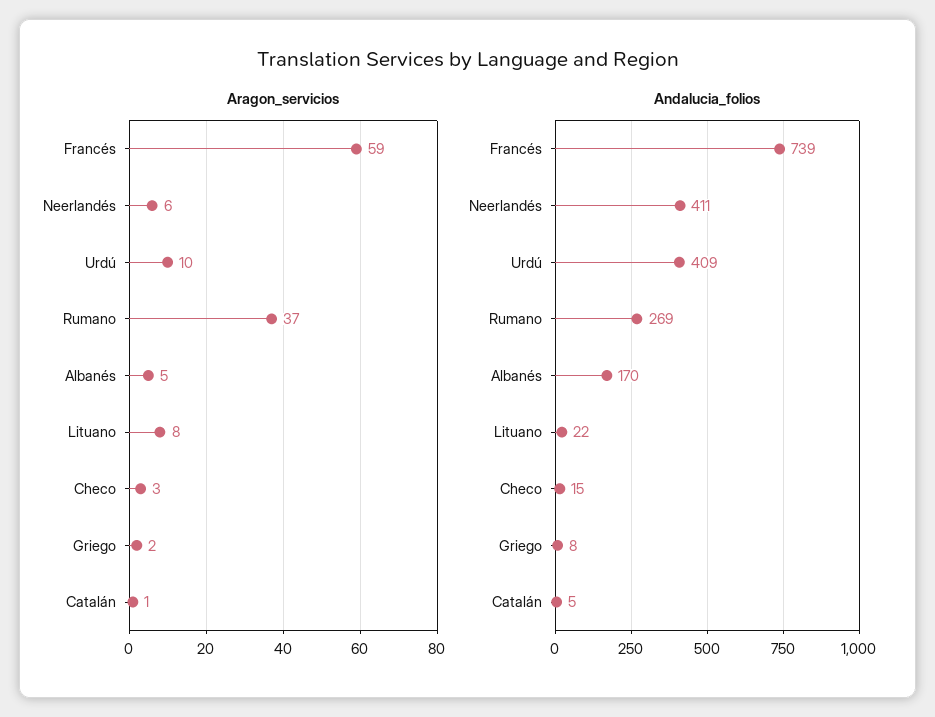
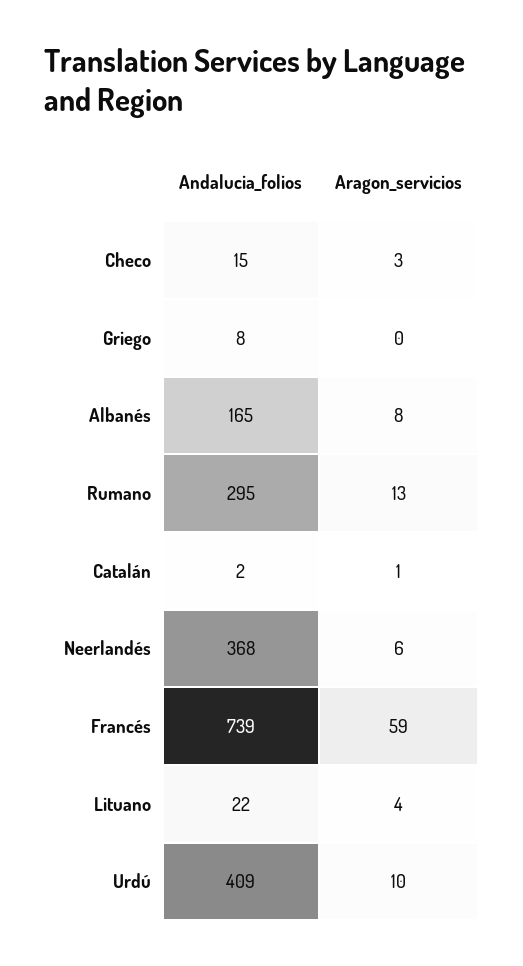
  {
    "Aragon_servicios": {
      "Francés": 59,
      "Neerlandés": 6,
      "Urdú": 10,
-     "Rumano": 37,
+     "Rumano": 13,
-     "Albanés": 5,
+     "Albanés": 8,
-     "Lituano": 8,
+     "Lituano": 4,
      "Checo": 3,
-     "Griego": 2,
+     "Griego": 0,
      "Catalán": 1
    },
    "Andalucia_folios": {
      "Francés": 739,
-     "Neerlandés": 411,
+     "Neerlandés": 368,
      "Urdú": 409,
-     "Rumano": 269,
+     "Rumano": 295,
-     "Albanés": 170,
+     "Albanés": 165,
      "Lituano": 22,
      "Checo": 15,
      "Griego": 8,
-     "Catalán": 5
+     "Catalán": 2
    }
  }

